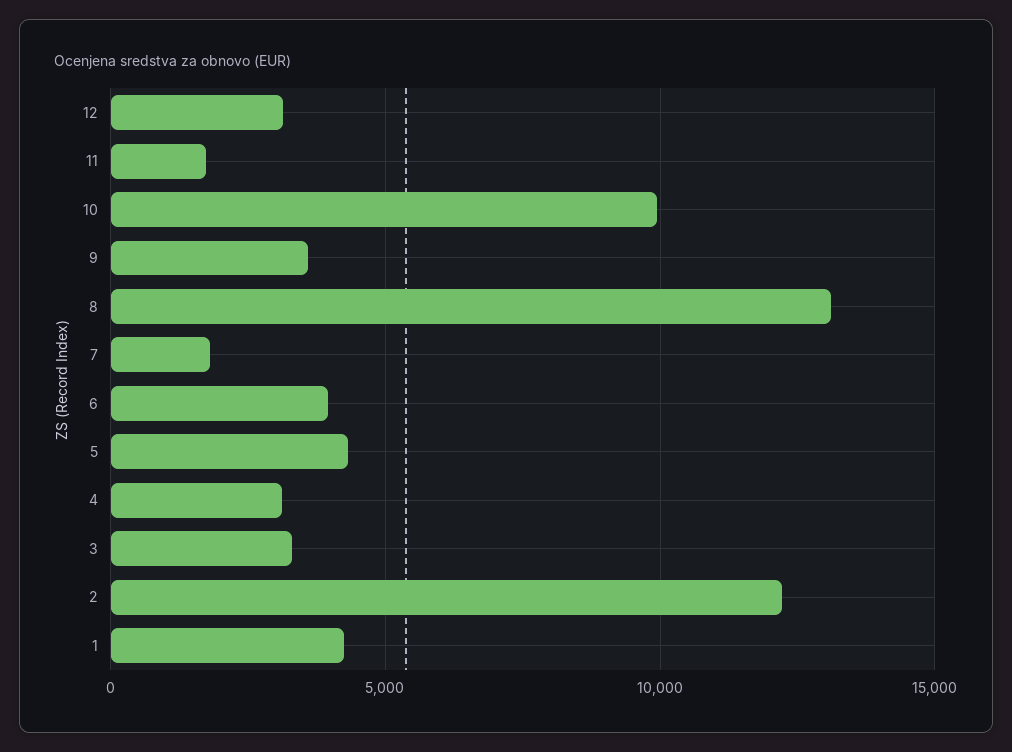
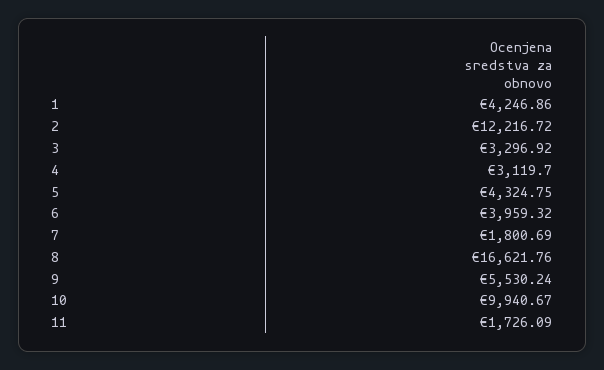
  {
-   "12": 3000,
    "11": 1726.09,
    "10": 9940.67,
-   "9": 3500,
+   "9": 5530.24,
-   "8": 13000,
+   "8": 16621.76,
    "7": 1800.69,
    "6": 3959.32,
    "5": 4324.75,
    "4": 3119.7,
    "3": 3296.92,
    "2": 12216.72,
    "1": 4246.86
  }

